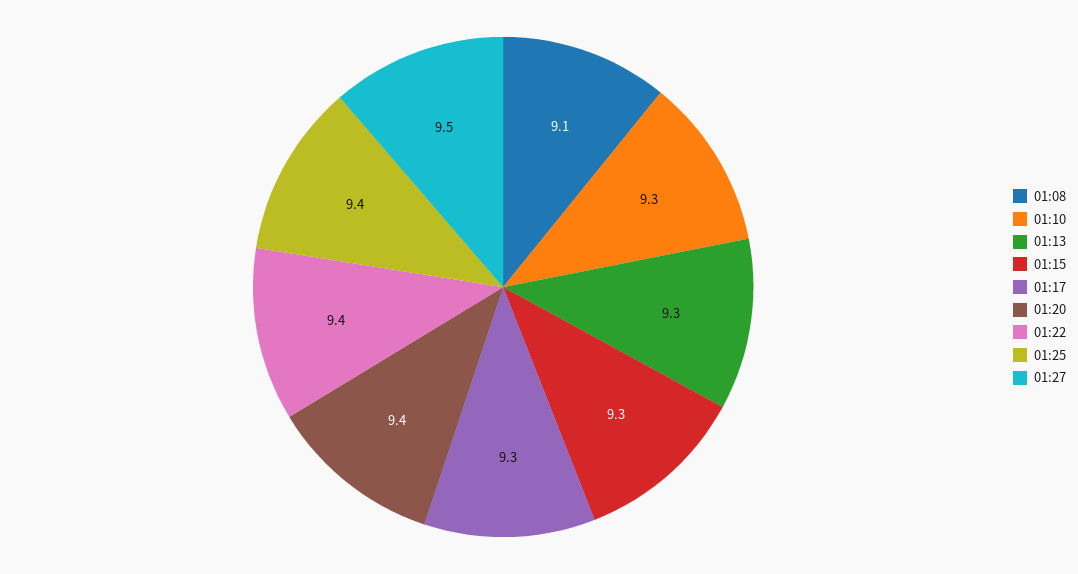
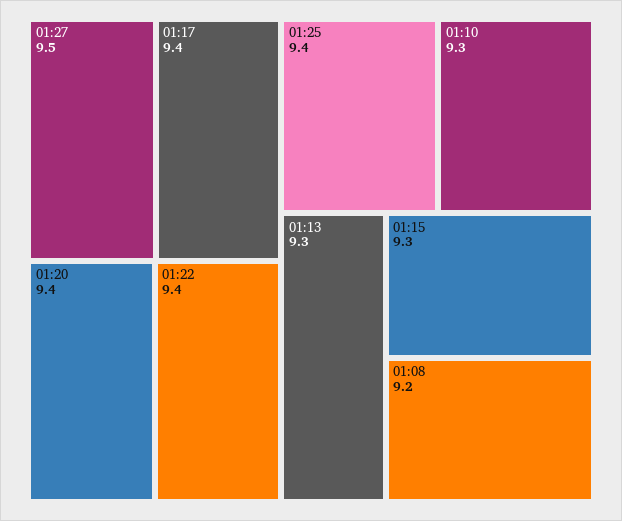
  {
-   "01:08": 9.1,
+   "01:08": 9.2,
    "01:10": 9.3,
    "01:13": 9.3,
    "01:15": 9.3,
-   "01:17": 9.3,
+   "01:17": 9.4,
    "01:20": 9.4,
    "01:22": 9.4,
    "01:25": 9.4,
    "01:27": 9.5
  }

